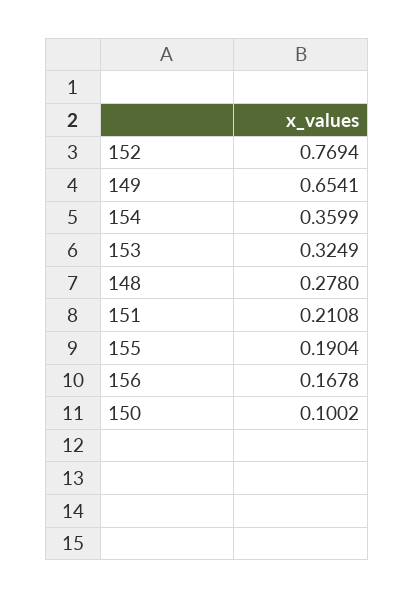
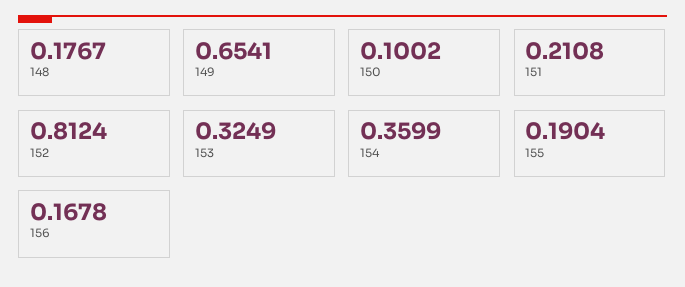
  {
-   "152": 0.7694,
+   "152": 0.8124,
    "149": 0.6541,
    "154": 0.3599,
    "153": 0.3249,
-   "148": 0.278,
+   "148": 0.1767,
    "151": 0.2108,
    "155": 0.1904,
    "156": 0.1678,
    "150": 0.1002
  }

